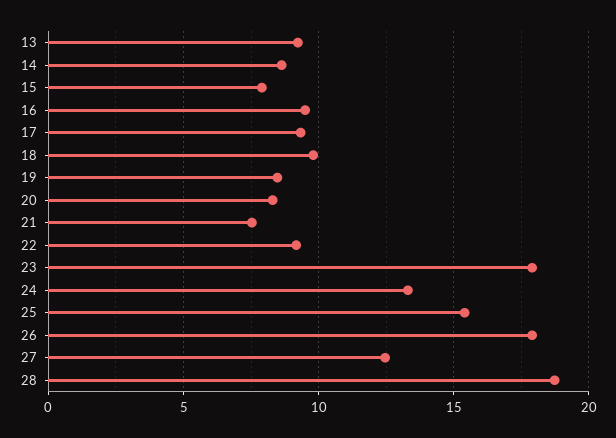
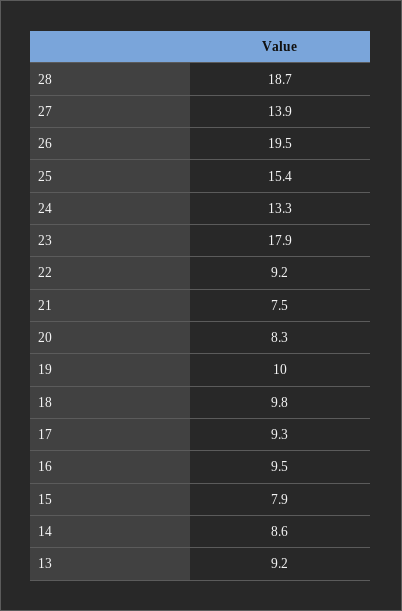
  {
    "13": 9.2,
    "14": 8.6,
    "15": 7.9,
    "16": 9.5,
    "17": 9.3,
    "18": 9.8,
-   "19": 8.5,
+   "19": 10,
    "20": 8.3,
    "21": 7.5,
    "22": 9.2,
    "23": 17.9,
    "24": 13.3,
    "25": 15.4,
-   "26": 18,
+   "26": 19.5,
-   "27": 12.5,
+   "27": 13.9,
    "28": 18.7
  }

